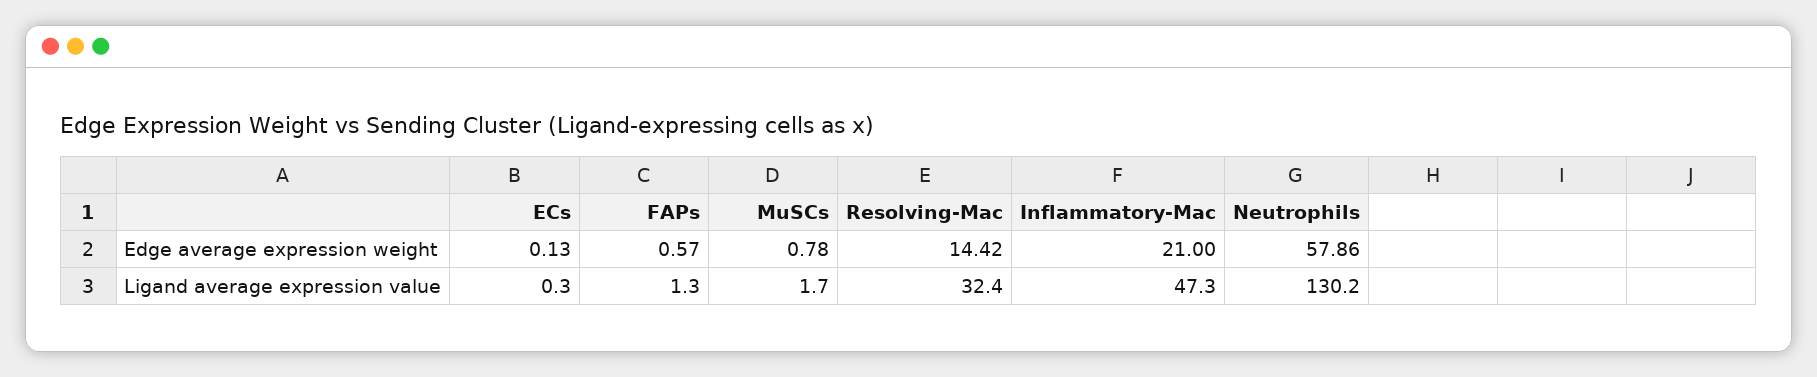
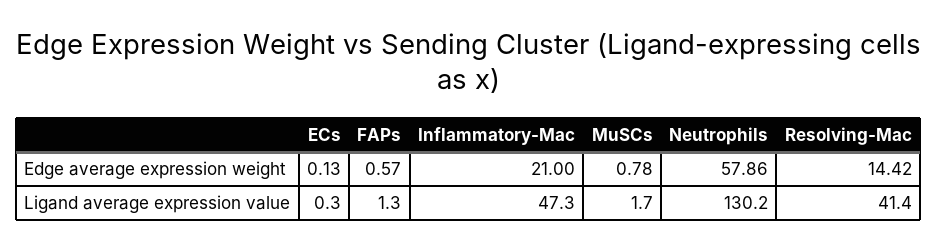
  {
    "ECs": {
      "Edge average expression weight": 0.13,
      "Ligand average expression value": 0.3
    },
    "FAPs": {
      "Edge average expression weight": 0.57,
      "Ligand average expression value": 1.3
    },
    "MuSCs": {
      "Edge average expression weight": 0.78,
      "Ligand average expression value": 1.7
    },
    "Resolving-Mac": {
      "Edge average expression weight": 14.42,
-     "Ligand average expression value": 32.4
+     "Ligand average expression value": 41.4
    },
    "Inflammatory-Mac": {
      "Edge average expression weight": 21,
      "Ligand average expression value": 47.3
    },
    "Neutrophils": {
      "Edge average expression weight": 57.86,
      "Ligand average expression value": 130.2
    }
  }

